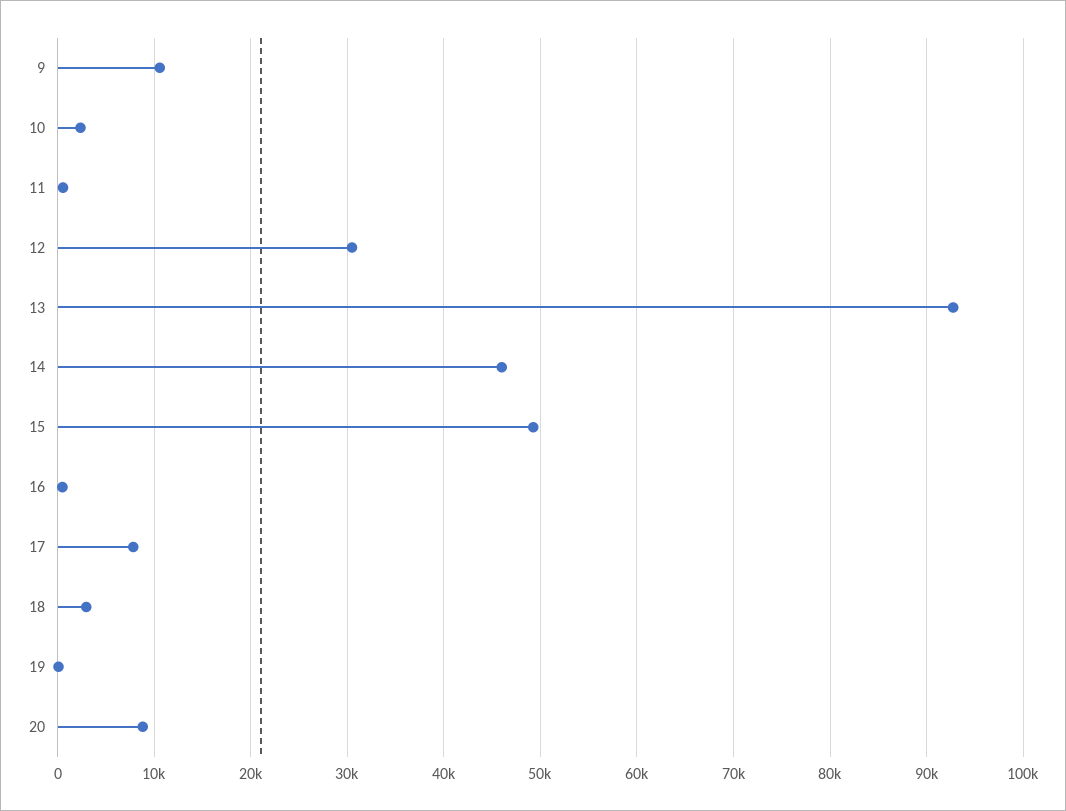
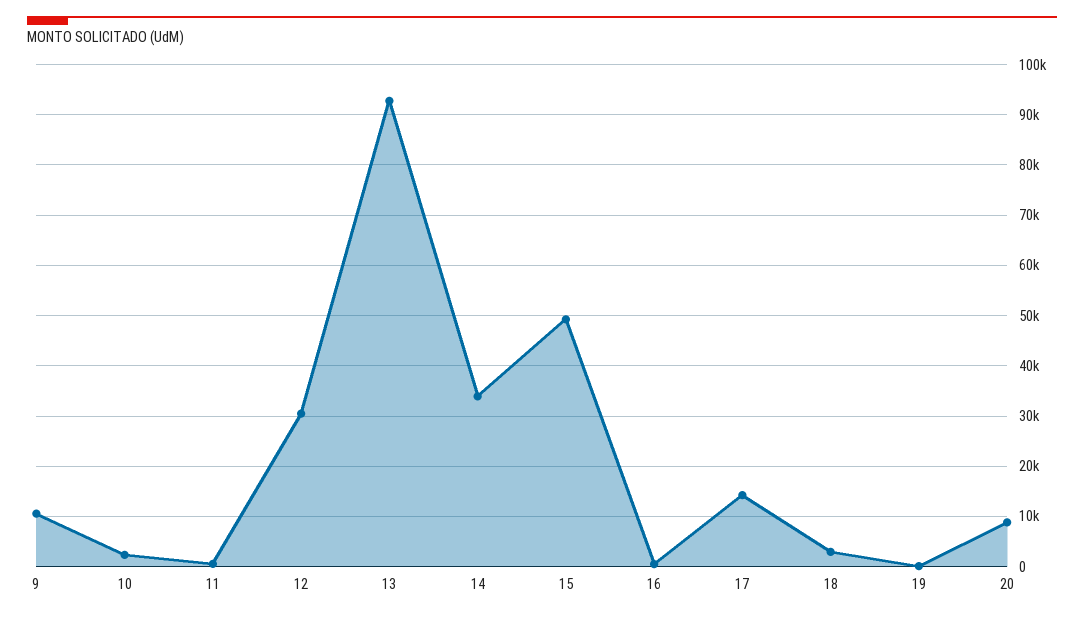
  {
    "9": 11000,
    "10": 2000,
    "11": 1000,
    "12": 30000,
    "13": 93000,
-   "14": 46000,
+   "14": 34000,
    "15": 49000,
    "16": 0,
-   "17": 8000,
+   "17": 14000,
    "18": 3000,
    "19": 0,
    "20": 9000
  }

